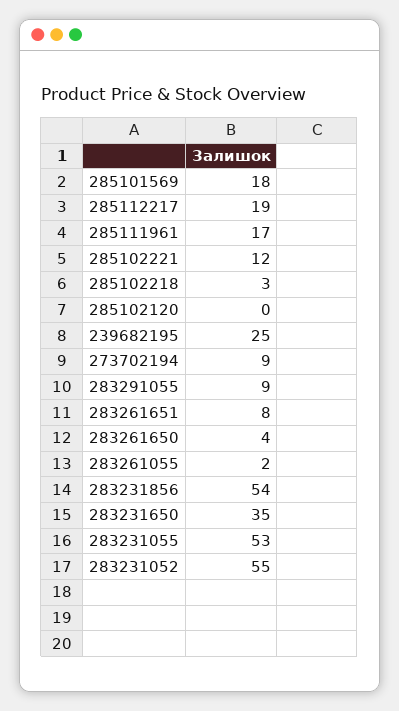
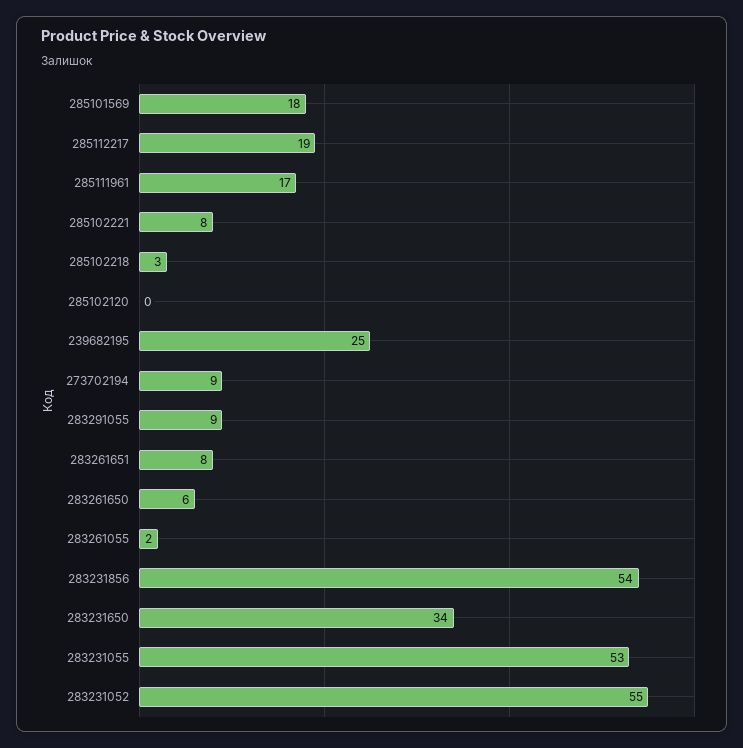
  {
    "285101569": 18,
    "285112217": 19,
    "285111961": 17,
-   "285102221": 12,
+   "285102221": 8,
    "285102218": 3,
    "285102120": 0,
    "239682195": 25,
    "273702194": 9,
    "283291055": 9,
    "283261651": 8,
-   "283261650": 4,
+   "283261650": 6,
    "283261055": 2,
    "283231856": 54,
-   "283231650": 35,
+   "283231650": 34,
    "283231055": 53,
    "283231052": 55
  }

